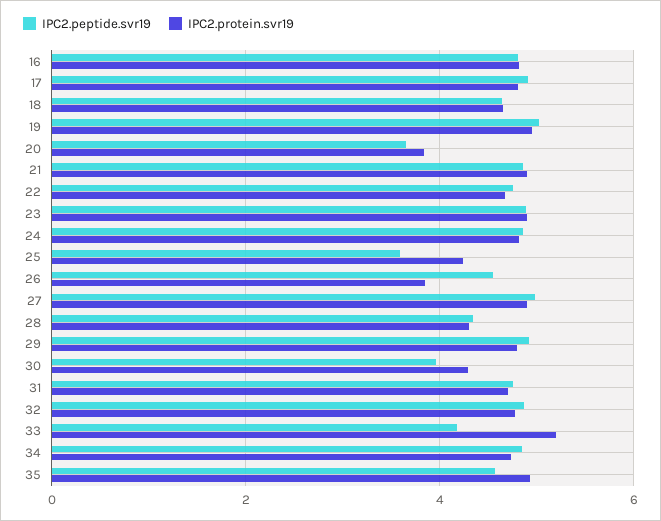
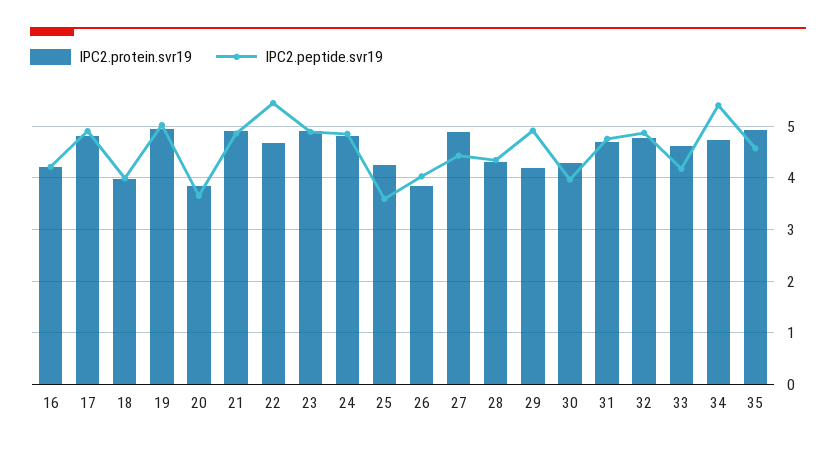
  {
    "IPC2.peptide.svr19": {
-     "16": 4.8,
+     "16": 4.2,
      "17": 5,
-     "18": 4.6,
+     "18": 4,
      "19": 5,
      "20": 3.6,
      "21": 4.8,
-     "22": 4.8,
+     "22": 5.4,
      "23": 4.8,
      "24": 4.8,
      "25": 3.6,
-     "26": 4.6,
+     "26": 4,
-     "27": 5,
+     "27": 4.4,
      "28": 4.4,
      "29": 5,
      "30": 4,
      "31": 4.8,
      "32": 4.8,
      "33": 4.2,
-     "34": 4.8,
+     "34": 5.4,
      "35": 4.6
    },
    "IPC2.protein.svr19": {
-     "16": 4.8,
+     "16": 4.2,
      "17": 4.8,
-     "18": 4.6,
+     "18": 4,
      "19": 5,
      "20": 3.8,
      "21": 5,
      "22": 4.6,
      "23": 5,
      "24": 4.8,
      "25": 4.2,
      "26": 3.8,
      "27": 5,
      "28": 4.4,
-     "29": 4.8,
+     "29": 4.2,
      "30": 4.2,
      "31": 4.8,
      "32": 4.8,
-     "33": 5.2,
+     "33": 4.6,
      "34": 4.8,
      "35": 5
    }
  }

